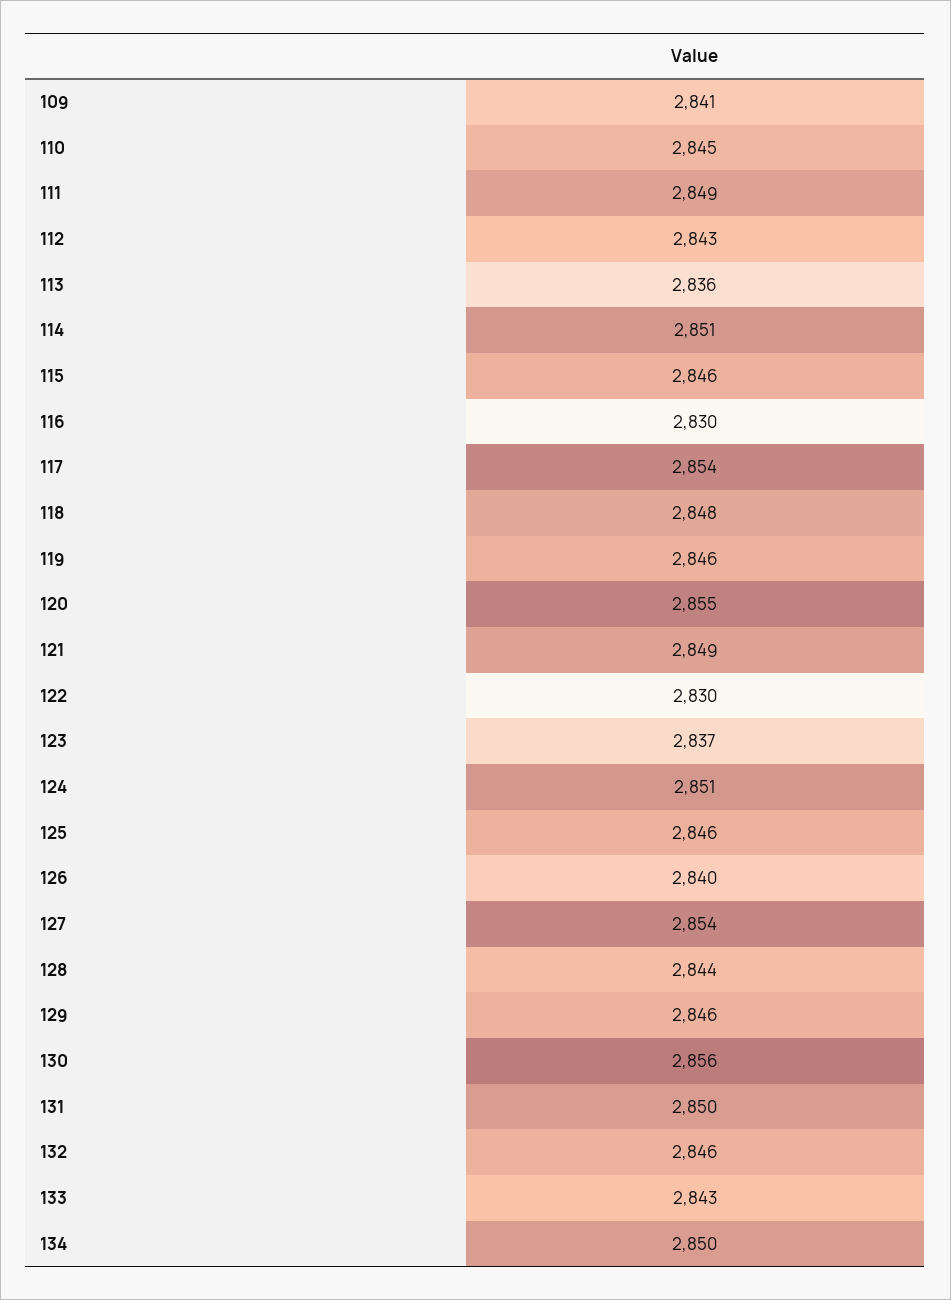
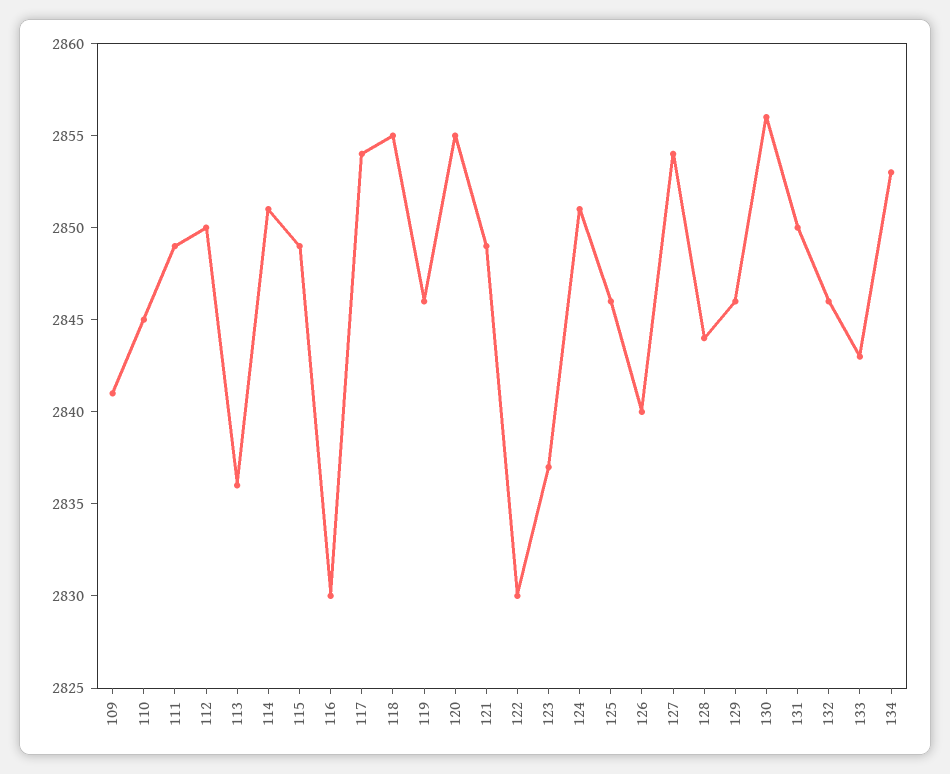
  {
    "109": 2841,
    "110": 2845,
    "111": 2849,
-   "112": 2843,
+   "112": 2850,
    "113": 2836,
    "114": 2851,
-   "115": 2846,
+   "115": 2849,
    "116": 2830,
    "117": 2854,
-   "118": 2848,
+   "118": 2855,
    "119": 2846,
    "120": 2855,
    "121": 2849,
    "122": 2830,
    "123": 2837,
    "124": 2851,
    "125": 2846,
    "126": 2840,
    "127": 2854,
    "128": 2844,
    "129": 2846,
    "130": 2856,
    "131": 2850,
    "132": 2846,
    "133": 2843,
-   "134": 2850
+   "134": 2853
  }

